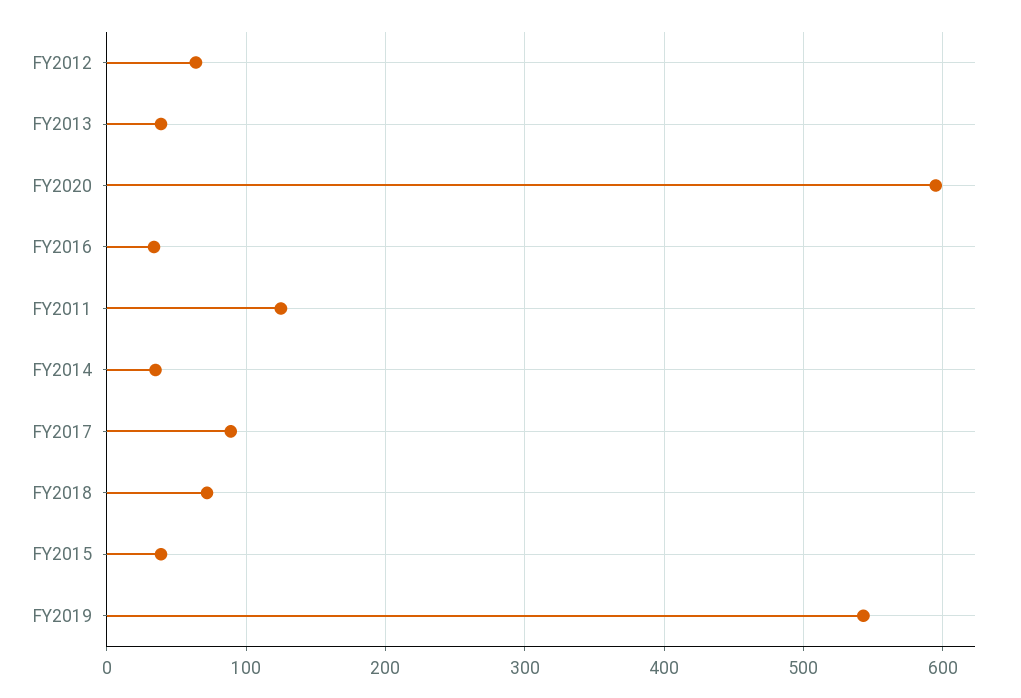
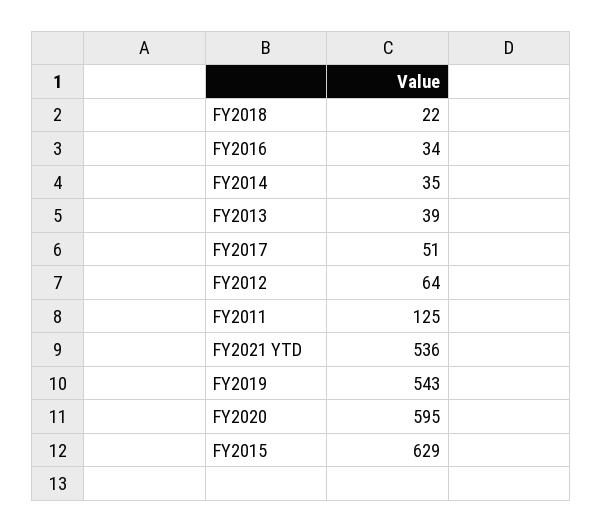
  {
    "FY2012": 64,
    "FY2013": 39,
    "FY2020": 595,
    "FY2016": 34,
    "FY2011": 125,
    "FY2014": 35,
-   "FY2017": 90,
+   "FY2017": 51,
-   "FY2018": 70,
+   "FY2018": 22,
-   "FY2015": 40,
+   "FY2015": 629,
-   "FY2019": 543
+   "FY2019": 543,
+   "FY2021 YTD": 536
  }

